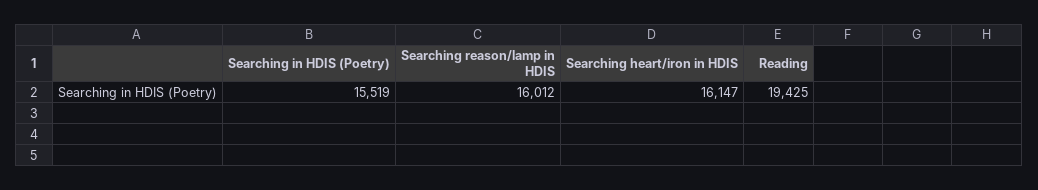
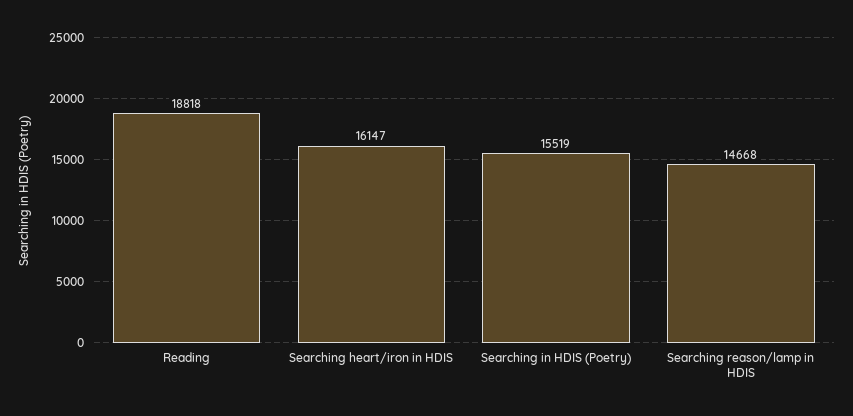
  {
    "Searching in HDIS (Poetry)": 15519,
-   "Searching reason/lamp in HDIS": 16012,
+   "Searching reason/lamp in HDIS": 14668,
    "Searching heart/iron in HDIS": 16147,
-   "Reading": 19425
+   "Reading": 18818
  }

